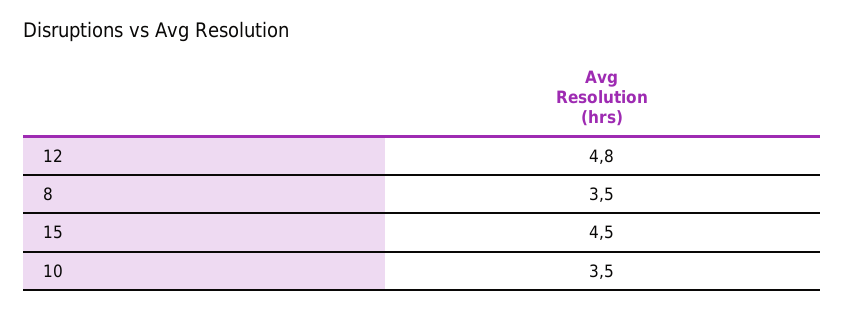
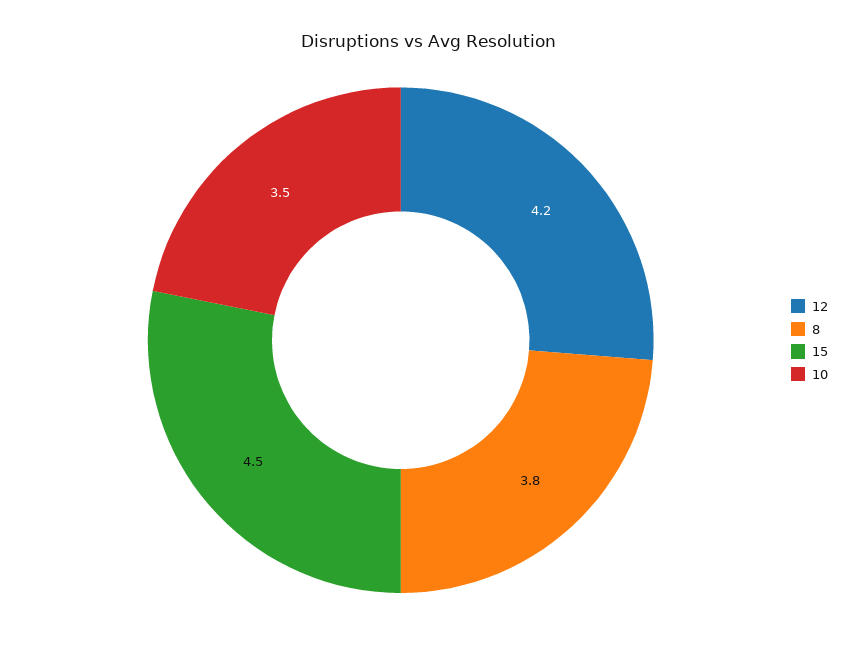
  {
-   "12": 4.8,
+   "12": 4.2,
-   "8": 3.5,
+   "8": 3.8,
    "15": 4.5,
    "10": 3.5
  }

